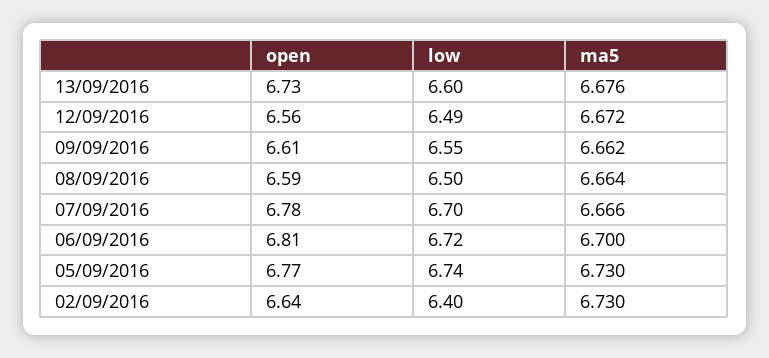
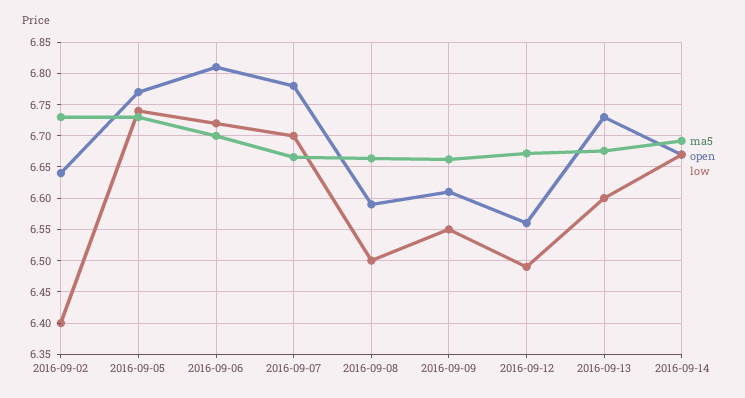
  {
    "open": {
      "13/09/2016": 6.73,
      "12/09/2016": 6.56,
      "09/09/2016": 6.61,
      "08/09/2016": 6.59,
      "07/09/2016": 6.78,
      "06/09/2016": 6.81,
      "05/09/2016": 6.77,
-     "02/09/2016": 6.64
+     "02/09/2016": 6.64,
+     "2016-09-14": 6.67
    },
    "low": {
      "13/09/2016": 6.6,
      "12/09/2016": 6.49,
      "09/09/2016": 6.55,
      "08/09/2016": 6.5,
      "07/09/2016": 6.7,
      "06/09/2016": 6.72,
      "05/09/2016": 6.74,
-     "02/09/2016": 6.4
+     "02/09/2016": 6.4,
+     "2016-09-14": 6.67
    },
    "ma5": {
      "13/09/2016": 6.676,
      "12/09/2016": 6.672,
      "09/09/2016": 6.662,
      "08/09/2016": 6.664,
      "07/09/2016": 6.666,
      "06/09/2016": 6.7,
      "05/09/2016": 6.73,
-     "02/09/2016": 6.73
+     "02/09/2016": 6.73,
+     "2016-09-14": 6.69
    }
  }

